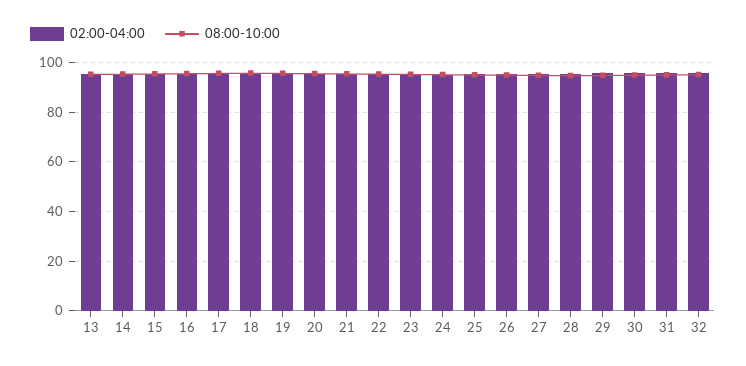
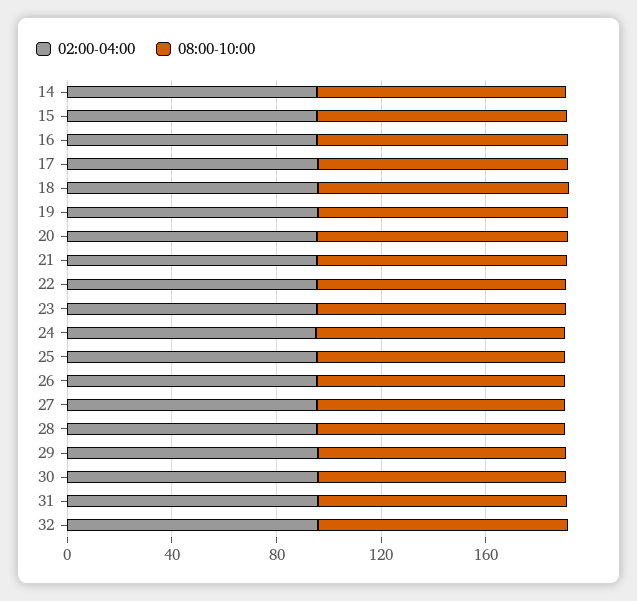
  {
    "02:00-04:00": {
-     "13": 95,
      "14": 95,
      "15": 95,
      "16": 95,
      "17": 95,
      "18": 95,
      "19": 95,
      "20": 95,
      "21": 95,
      "22": 95,
      "23": 95,
      "24": 95,
      "25": 95,
      "26": 95,
      "27": 95,
      "28": 95,
      "29": 95,
      "30": 95,
      "31": 95,
      "32": 95
    },
    "08:00-10:00": {
-     "13": 95,
      "14": 95,
      "15": 95,
      "16": 95,
      "17": 95,
      "18": 95,
      "19": 95,
      "20": 95,
      "21": 95,
      "22": 95,
      "23": 95,
      "24": 95,
      "25": 95,
      "26": 95,
      "27": 95,
      "28": 95,
      "29": 95,
      "30": 95,
      "31": 95,
      "32": 95
    }
  }

